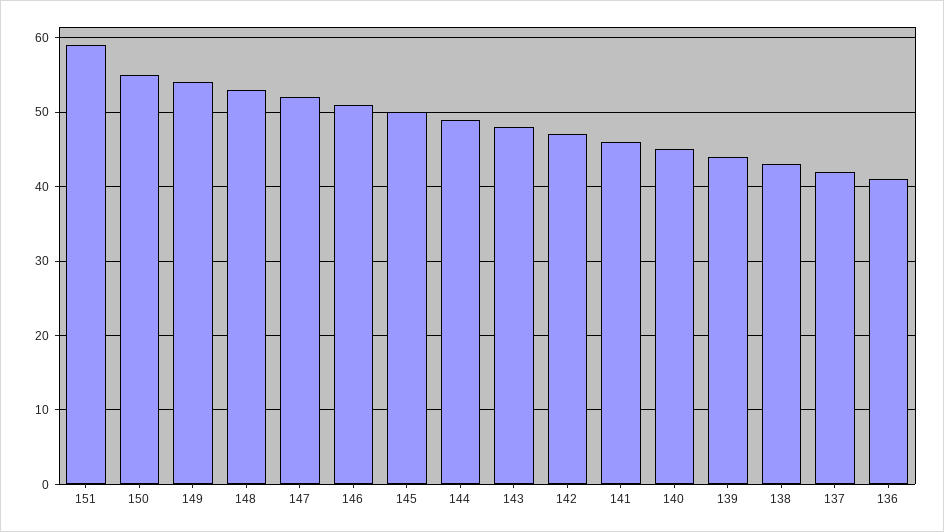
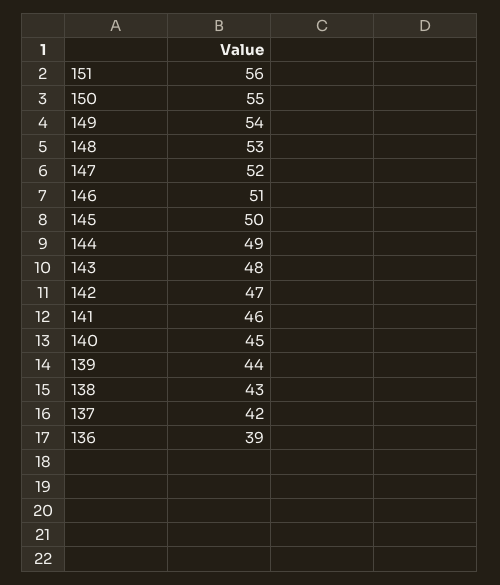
  {
-   "151": 59,
+   "151": 56,
    "150": 55,
    "149": 54,
    "148": 53,
    "147": 52,
    "146": 51,
    "145": 50,
    "144": 49,
    "143": 48,
    "142": 47,
    "141": 46,
    "140": 45,
    "139": 44,
    "138": 43,
    "137": 42,
-   "136": 41
+   "136": 39
  }

